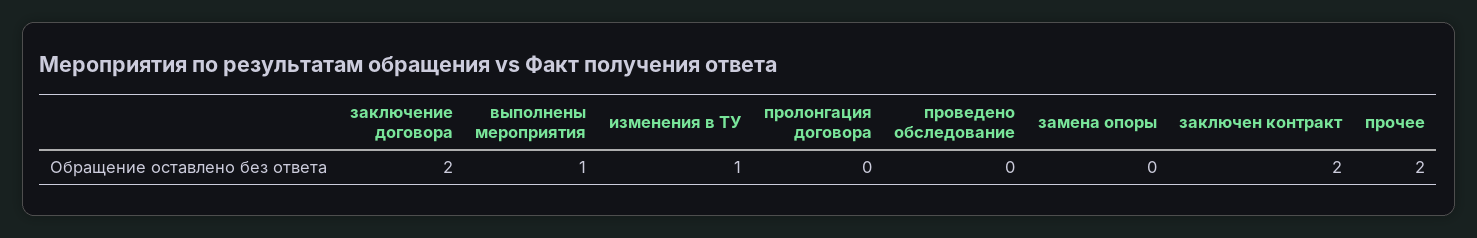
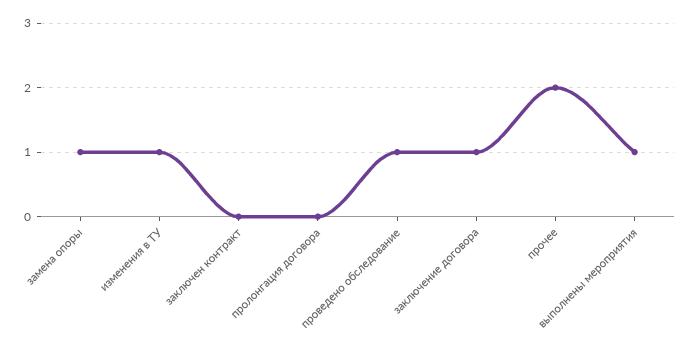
  {
-   "заключение договора": 2,
+   "заключение договора": 1,
    "выполнены мероприятия": 1,
    "изменения в ТУ": 1,
    "пролонгация договора": 0,
-   "проведено обследование": 0,
+   "проведено обследование": 1,
-   "замена опоры": 0,
+   "замена опоры": 1,
-   "заключен контракт": 2,
+   "заключен контракт": 0,
    "прочее": 2
  }

